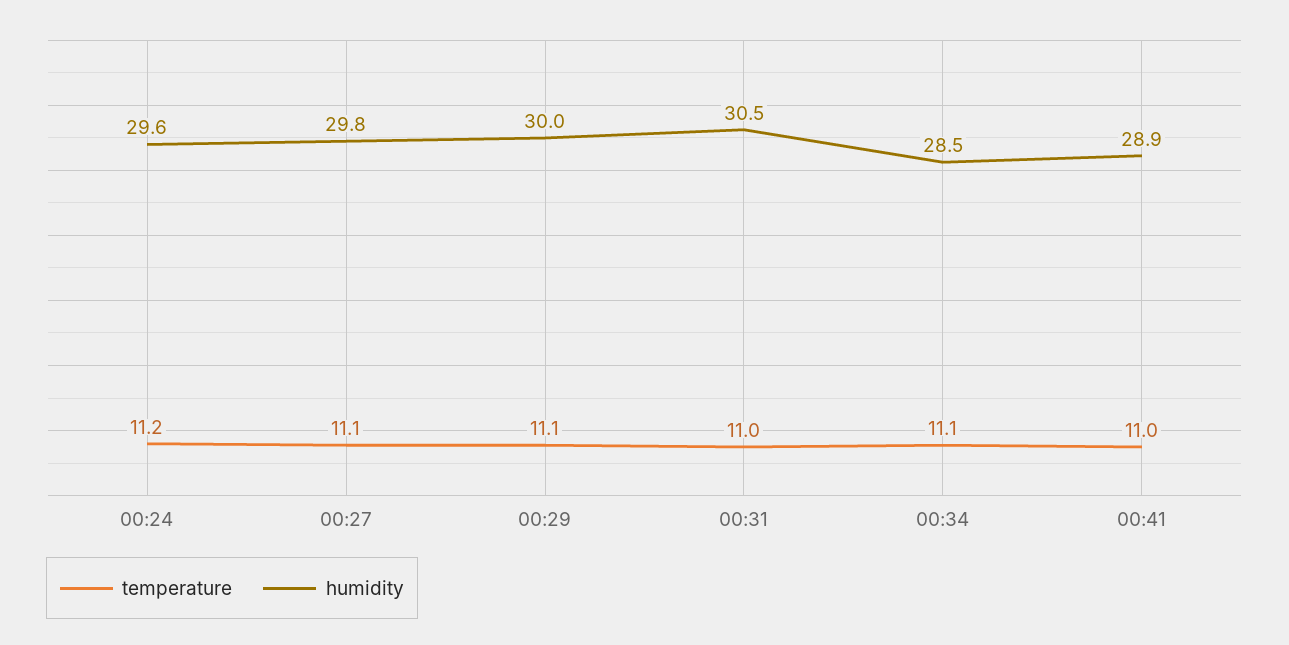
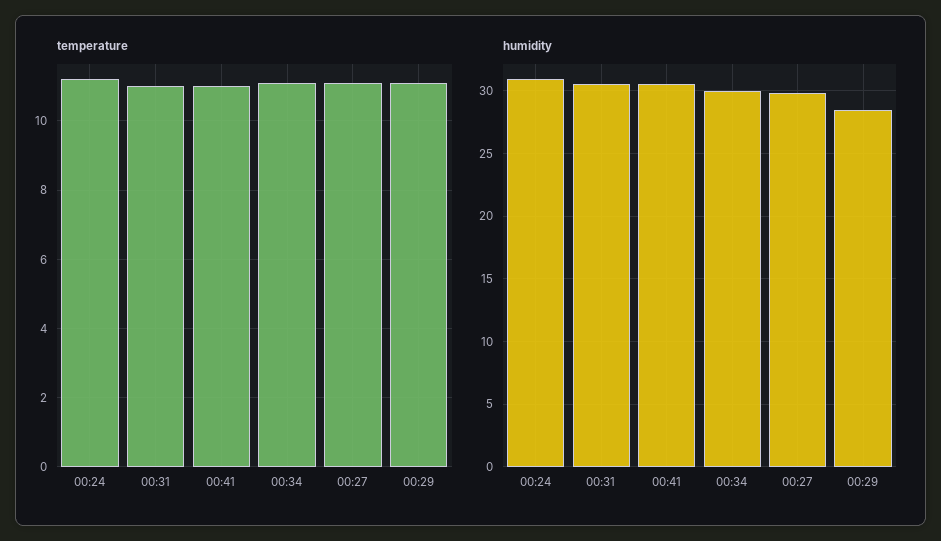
  {
    "temperature": {
      "00:24": 11.2,
      "00:27": 11.1,
      "00:29": 11.1,
      "00:31": 11,
      "00:34": 11.1,
      "00:41": 11
    },
    "humidity": {
-     "00:24": 29.6,
+     "00:24": 31,
      "00:27": 29.8,
-     "00:29": 30,
+     "00:29": 28.5,
      "00:31": 30.5,
-     "00:34": 28.5,
+     "00:34": 30,
-     "00:41": 28.9
+     "00:41": 30.5
    }
  }

